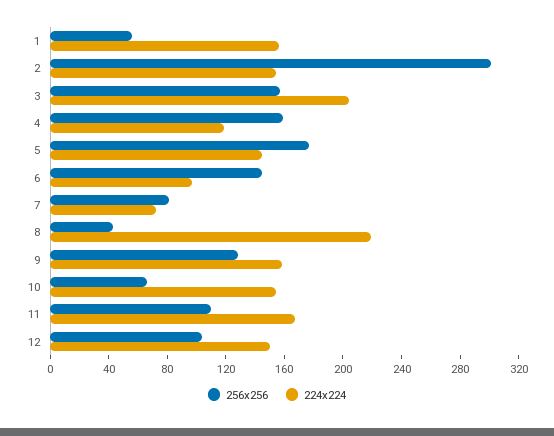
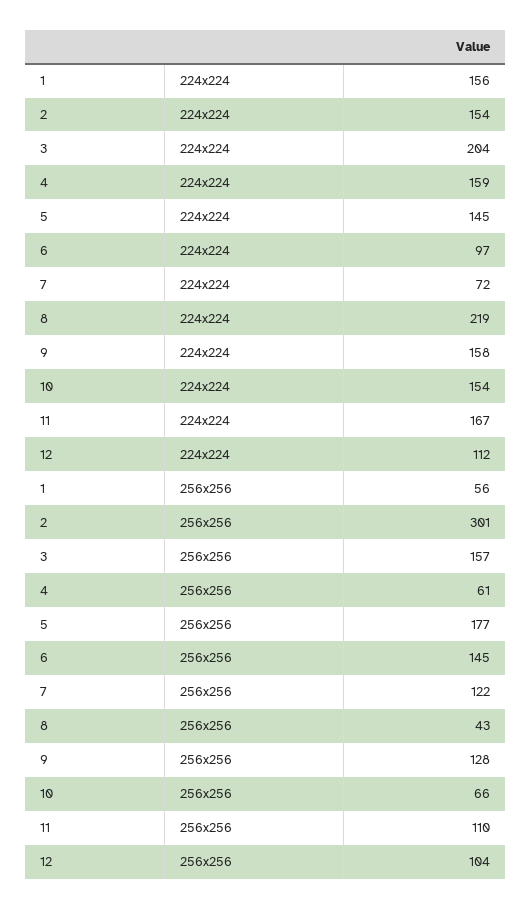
  {
    "256x256": {
      "1": 56,
      "2": 301,
      "3": 157,
-     "4": 160,
+     "4": 61,
      "5": 177,
      "6": 145,
-     "7": 80,
+     "7": 122,
      "8": 43,
      "9": 128,
      "10": 66,
      "11": 110,
      "12": 104
    },
    "224x224": {
      "1": 156,
      "2": 154,
      "3": 204,
-     "4": 120,
+     "4": 159,
      "5": 145,
      "6": 97,
      "7": 72,
      "8": 219,
      "9": 158,
      "10": 154,
      "11": 167,
-     "12": 150
+     "12": 112
    }
  }

